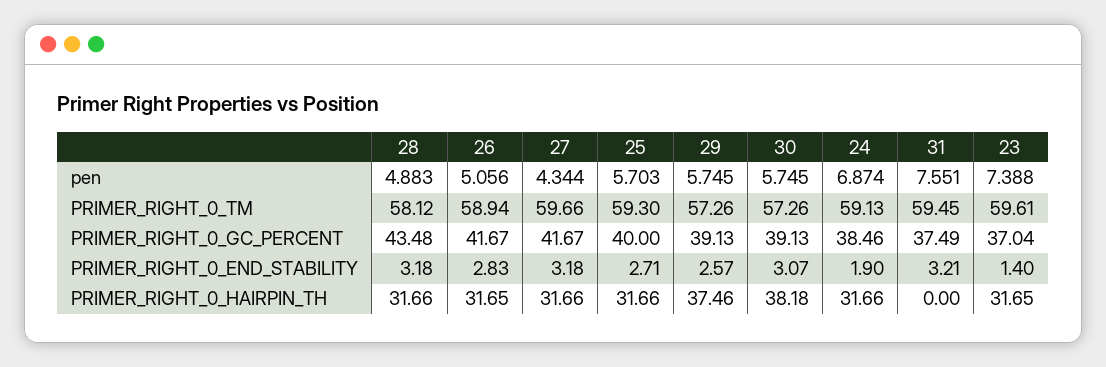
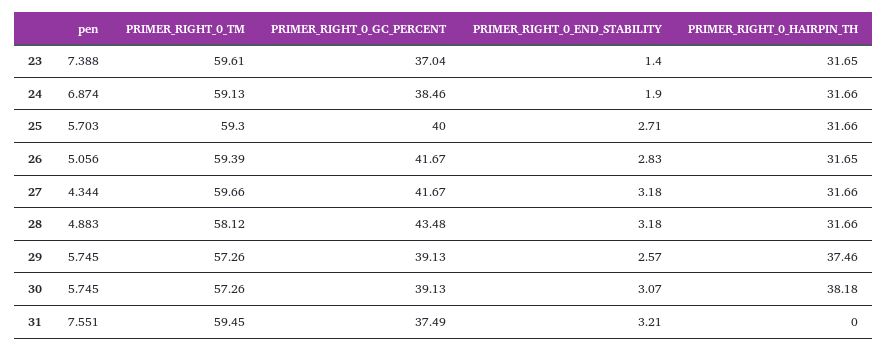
  {
    "28": {
      "pen": 4.883,
      "PRIMER_RIGHT_0_TM": 58.12,
      "PRIMER_RIGHT_0_GC_PERCENT": 43.48,
      "PRIMER_RIGHT_0_END_STABILITY": 3.18,
      "PRIMER_RIGHT_0_HAIRPIN_TH": 31.66
    },
    "26": {
      "pen": 5.056,
-     "PRIMER_RIGHT_0_TM": 58.94,
+     "PRIMER_RIGHT_0_TM": 59.39,
      "PRIMER_RIGHT_0_GC_PERCENT": 41.67,
      "PRIMER_RIGHT_0_END_STABILITY": 2.83,
      "PRIMER_RIGHT_0_HAIRPIN_TH": 31.65
    },
    "27": {
      "pen": 4.344,
      "PRIMER_RIGHT_0_TM": 59.66,
      "PRIMER_RIGHT_0_GC_PERCENT": 41.67,
      "PRIMER_RIGHT_0_END_STABILITY": 3.18,
      "PRIMER_RIGHT_0_HAIRPIN_TH": 31.66
    },
    "25": {
      "pen": 5.703,
      "PRIMER_RIGHT_0_TM": 59.3,
      "PRIMER_RIGHT_0_GC_PERCENT": 40,
      "PRIMER_RIGHT_0_END_STABILITY": 2.71,
      "PRIMER_RIGHT_0_HAIRPIN_TH": 31.66
    },
    "29": {
      "pen": 5.745,
      "PRIMER_RIGHT_0_TM": 57.26,
      "PRIMER_RIGHT_0_GC_PERCENT": 39.13,
      "PRIMER_RIGHT_0_END_STABILITY": 2.57,
      "PRIMER_RIGHT_0_HAIRPIN_TH": 37.46
    },
    "30": {
      "pen": 5.745,
      "PRIMER_RIGHT_0_TM": 57.26,
      "PRIMER_RIGHT_0_GC_PERCENT": 39.13,
      "PRIMER_RIGHT_0_END_STABILITY": 3.07,
      "PRIMER_RIGHT_0_HAIRPIN_TH": 38.18
    },
    "24": {
      "pen": 6.874,
      "PRIMER_RIGHT_0_TM": 59.13,
      "PRIMER_RIGHT_0_GC_PERCENT": 38.46,
      "PRIMER_RIGHT_0_END_STABILITY": 1.9,
      "PRIMER_RIGHT_0_HAIRPIN_TH": 31.66
    },
    "31": {
      "pen": 7.551,
      "PRIMER_RIGHT_0_TM": 59.45,
      "PRIMER_RIGHT_0_GC_PERCENT": 37.49,
      "PRIMER_RIGHT_0_END_STABILITY": 3.21,
      "PRIMER_RIGHT_0_HAIRPIN_TH": 0
    },
    "23": {
      "pen": 7.388,
      "PRIMER_RIGHT_0_TM": 59.61,
      "PRIMER_RIGHT_0_GC_PERCENT": 37.04,
      "PRIMER_RIGHT_0_END_STABILITY": 1.4,
      "PRIMER_RIGHT_0_HAIRPIN_TH": 31.65
    }
  }

